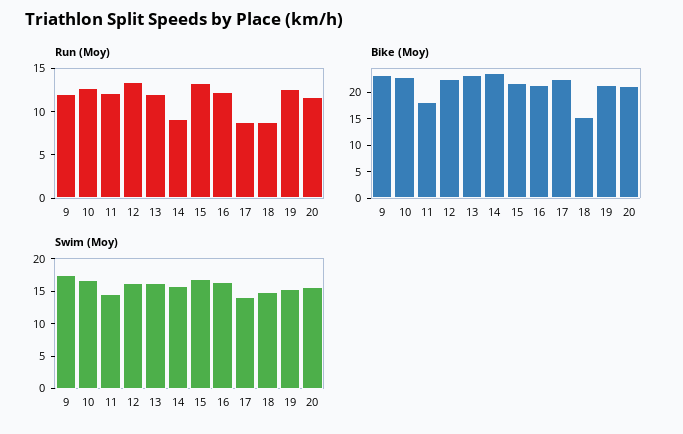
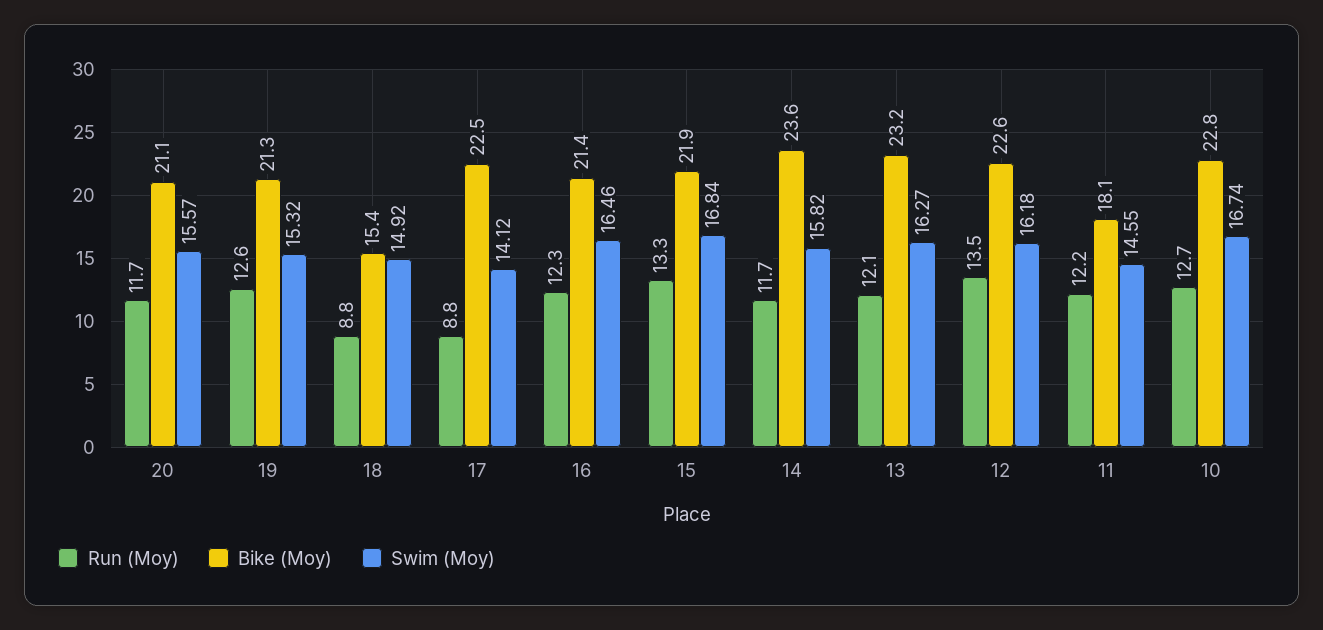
  {
    "Run (Moy)": {
-     "9": 12,
      "10": 12.7,
      "11": 12.2,
      "12": 13.5,
      "13": 12.1,
-     "14": 9,
+     "14": 11.7,
      "15": 13.3,
      "16": 12.3,
      "17": 8.8,
      "18": 8.8,
      "19": 12.6,
      "20": 11.7
    },
    "Bike (Moy)": {
-     "9": 22.5,
      "10": 22.8,
      "11": 18.1,
      "12": 22.6,
      "13": 23.2,
      "14": 23.6,
      "15": 21.9,
      "16": 21.4,
      "17": 22.5,
      "18": 15.4,
      "19": 21.3,
      "20": 21.1
    },
    "Swim (Moy)": {
-     "9": 17.5,
      "10": 16.74,
      "11": 14.55,
      "12": 16.18,
      "13": 16.27,
      "14": 15.82,
      "15": 16.84,
      "16": 16.46,
      "17": 14.12,
      "18": 14.92,
      "19": 15.32,
      "20": 15.57
    }
  }

